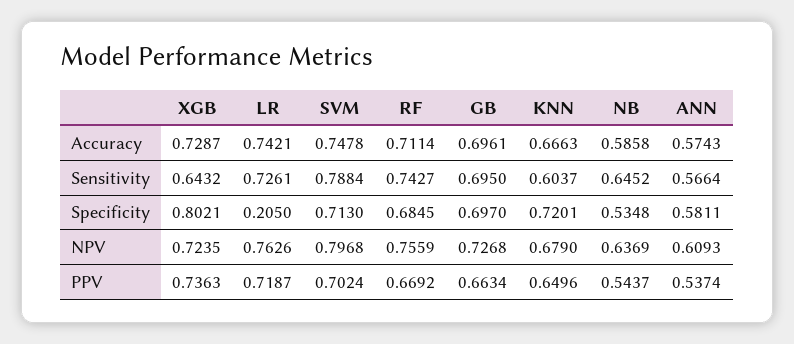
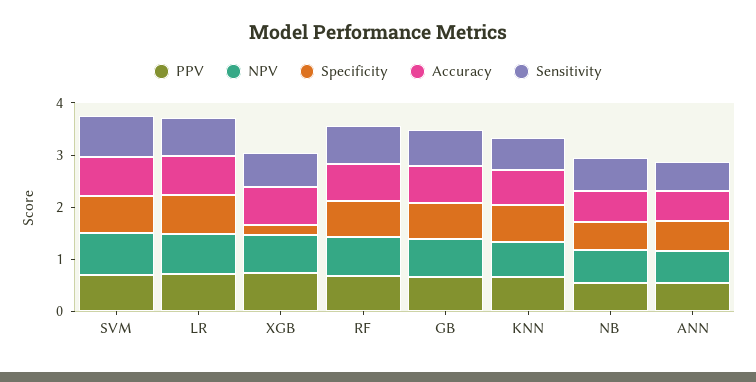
  {
    "Accuracy": {
      "XGB": 0.7287,
      "LR": 0.7421,
      "SVM": 0.7478,
      "RF": 0.7114,
      "GB": 0.6961,
      "KNN": 0.6663,
      "NB": 0.5858,
      "ANN": 0.5743
    },
    "Sensitivity": {
      "XGB": 0.6432,
      "LR": 0.7261,
      "SVM": 0.7884,
      "RF": 0.7427,
      "GB": 0.695,
      "KNN": 0.6037,
      "NB": 0.6452,
      "ANN": 0.5664
    },
    "Specificity": {
-     "XGB": 0.8021,
+     "XGB": 0.2,
-     "LR": 0.205,
+     "LR": 0.8,
      "SVM": 0.713,
      "RF": 0.6845,
      "GB": 0.697,
      "KNN": 0.7201,
      "NB": 0.5348,
      "ANN": 0.5811
    },
    "NPV": {
      "XGB": 0.7235,
      "LR": 0.7626,
      "SVM": 0.7968,
      "RF": 0.7559,
      "GB": 0.7268,
      "KNN": 0.679,
      "NB": 0.6369,
      "ANN": 0.6093
    },
    "PPV": {
      "XGB": 0.7363,
      "LR": 0.7187,
      "SVM": 0.7024,
      "RF": 0.6692,
      "GB": 0.6634,
      "KNN": 0.6496,
      "NB": 0.5437,
      "ANN": 0.5374
    }
  }

